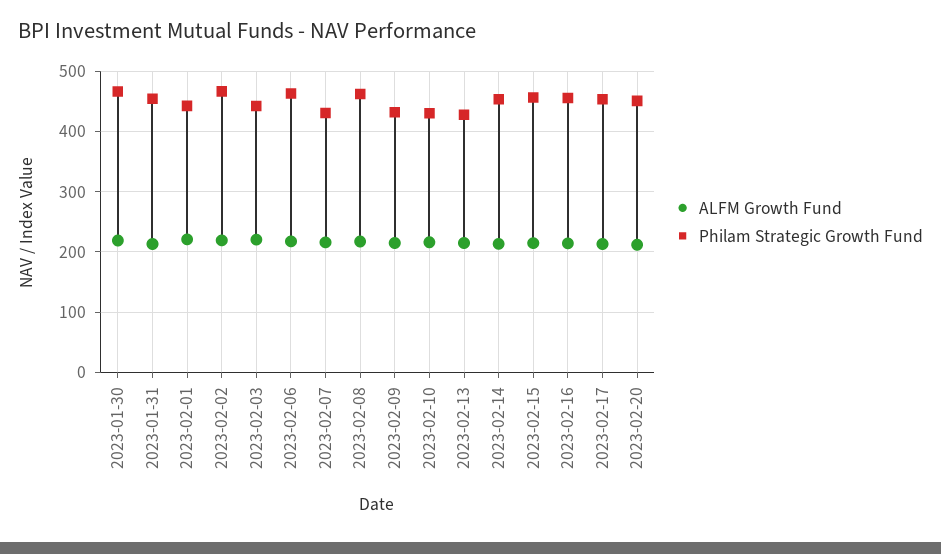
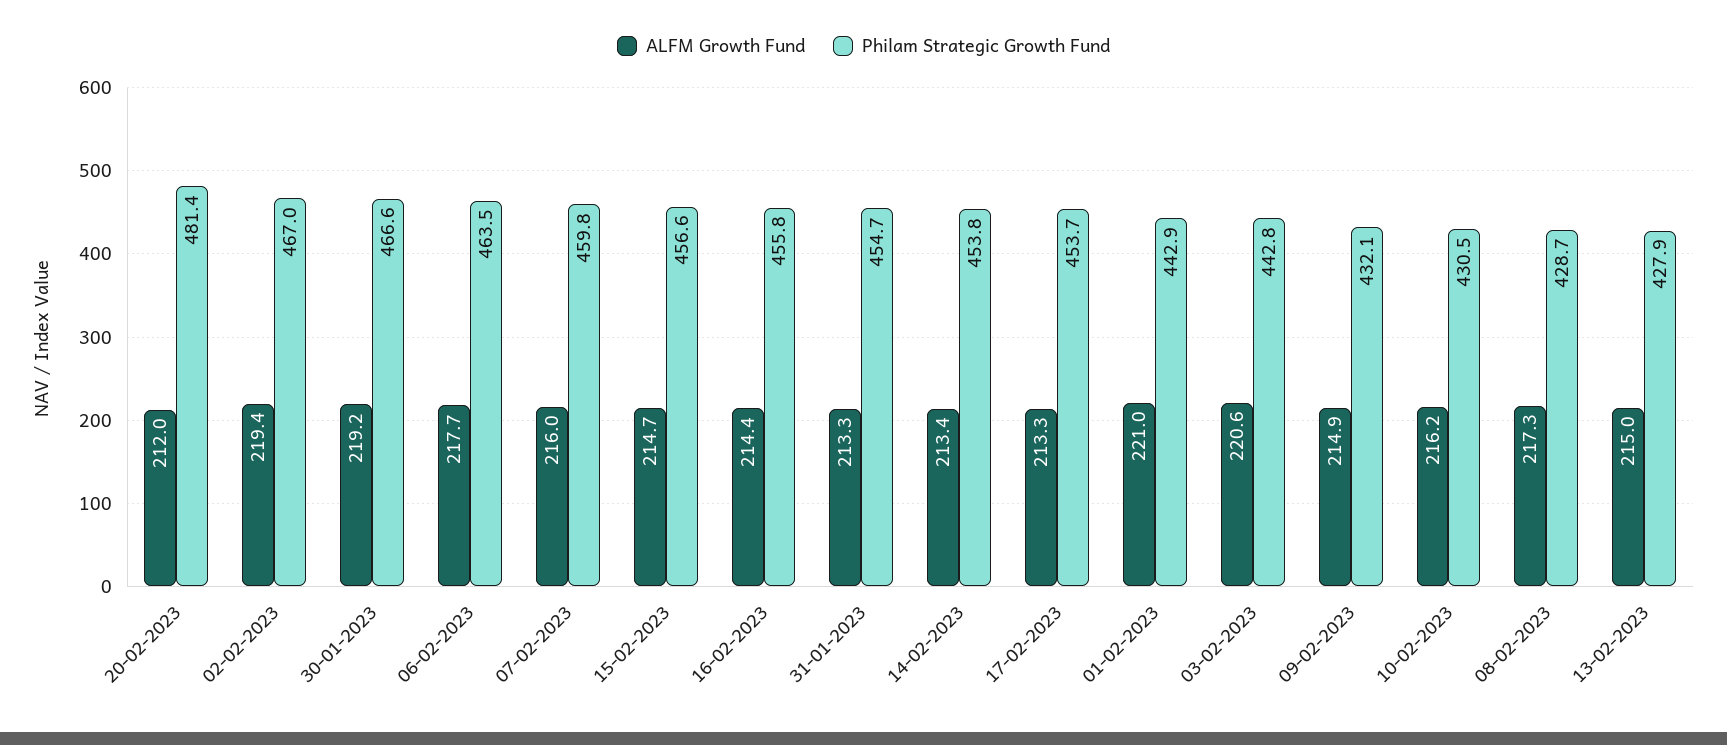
  {
    "ALFM Growth Fund": {
      "2023-01-30": 219.2,
      "2023-01-31": 213.3,
      "2023-02-01": 221,
      "2023-02-02": 219.4,
      "2023-02-03": 220.6,
      "2023-02-06": 217.7,
      "2023-02-07": 216,
      "2023-02-08": 217.3,
      "2023-02-09": 214.9,
      "2023-02-10": 216.2,
      "2023-02-13": 215,
      "2023-02-14": 213.4,
      "2023-02-15": 214.7,
      "2023-02-16": 214.4,
      "2023-02-17": 213.3,
      "2023-02-20": 212
    },
    "Philam Strategic Growth Fund": {
      "2023-01-30": 466.6,
      "2023-01-31": 454.7,
      "2023-02-01": 442.9,
      "2023-02-02": 467,
      "2023-02-03": 442.8,
      "2023-02-06": 463.5,
-     "2023-02-07": 430,
+     "2023-02-07": 459.8,
-     "2023-02-08": 460,
+     "2023-02-08": 428.7,
      "2023-02-09": 432.1,
      "2023-02-10": 430.5,
      "2023-02-13": 427.9,
      "2023-02-14": 453.8,
      "2023-02-15": 456.6,
      "2023-02-16": 455.8,
      "2023-02-17": 453.7,
-     "2023-02-20": 450
+     "2023-02-20": 481.4
    }
  }

